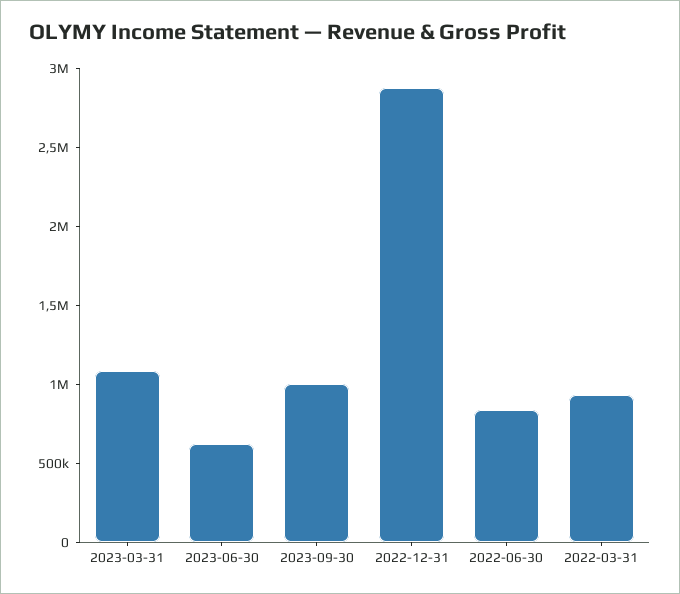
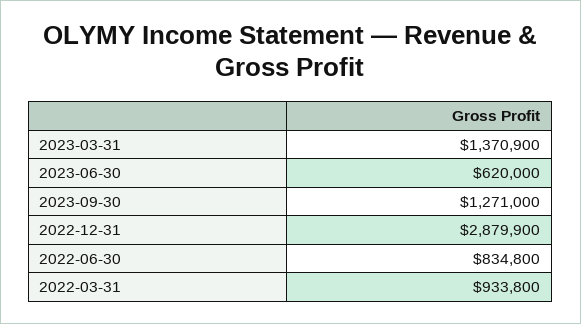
  {
-   "2023-03-31": 1100000,
+   "2023-03-31": 1370900,
    "2023-06-30": 620000,
-   "2023-09-30": 1000000,
+   "2023-09-30": 1271000,
    "2022-12-31": 2879900,
    "2022-06-30": 834800,
    "2022-03-31": 933800
  }

